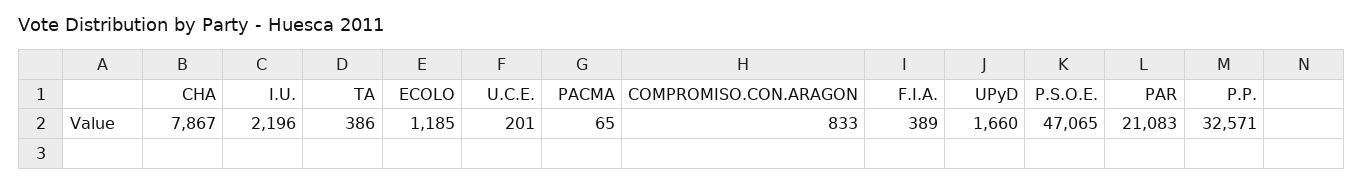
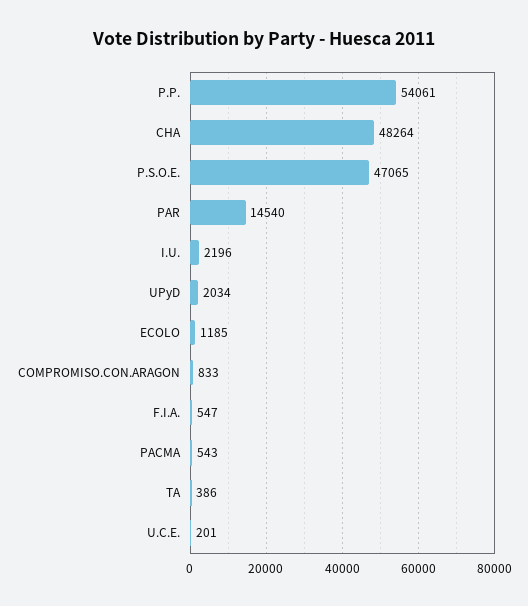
  {
-   "CHA": 7867,
+   "CHA": 48264,
    "I.U.": 2196,
    "TA": 386,
    "ECOLO": 1185,
    "U.C.E.": 201,
-   "PACMA": 65,
+   "PACMA": 543,
    "COMPROMISO.CON.ARAGON": 833,
-   "F.I.A.": 389,
+   "F.I.A.": 547,
-   "UPyD": 1660,
+   "UPyD": 2034,
    "P.S.O.E.": 47065,
-   "PAR": 21083,
+   "PAR": 14540,
-   "P.P.": 32571
+   "P.P.": 54061
  }

